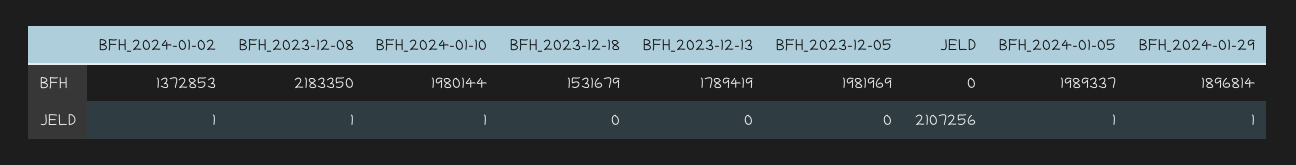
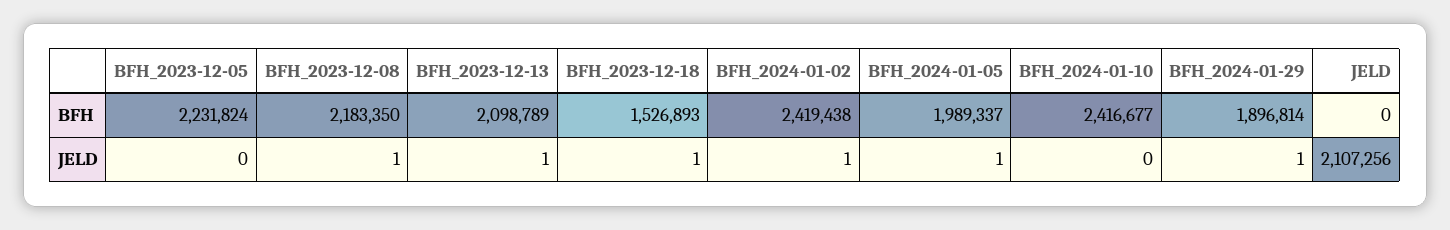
  {
    "BFH_2024-01-02": {
-     "BFH": 1372853,
+     "BFH": 2419438,
      "JELD": 1
    },
    "BFH_2023-12-08": {
      "BFH": 2183350,
      "JELD": 1
    },
    "BFH_2024-01-10": {
-     "BFH": 1980144,
+     "BFH": 2416677,
-     "JELD": 1
+     "JELD": 0
    },
    "BFH_2023-12-18": {
-     "BFH": 1531679,
+     "BFH": 1526893,
-     "JELD": 0
+     "JELD": 1
    },
    "BFH_2023-12-13": {
-     "BFH": 1789419,
+     "BFH": 2098789,
-     "JELD": 0
+     "JELD": 1
    },
    "BFH_2023-12-05": {
-     "BFH": 1981969,
+     "BFH": 2231824,
      "JELD": 0
    },
    "JELD": {
      "BFH": 0,
      "JELD": 2107256
    },
    "BFH_2024-01-05": {
      "BFH": 1989337,
      "JELD": 1
    },
    "BFH_2024-01-29": {
      "BFH": 1896814,
      "JELD": 1
    }
  }

